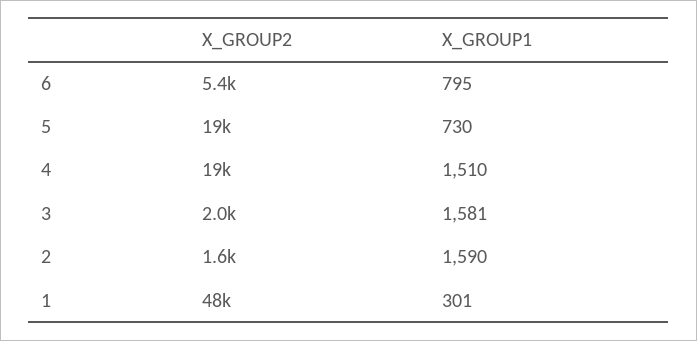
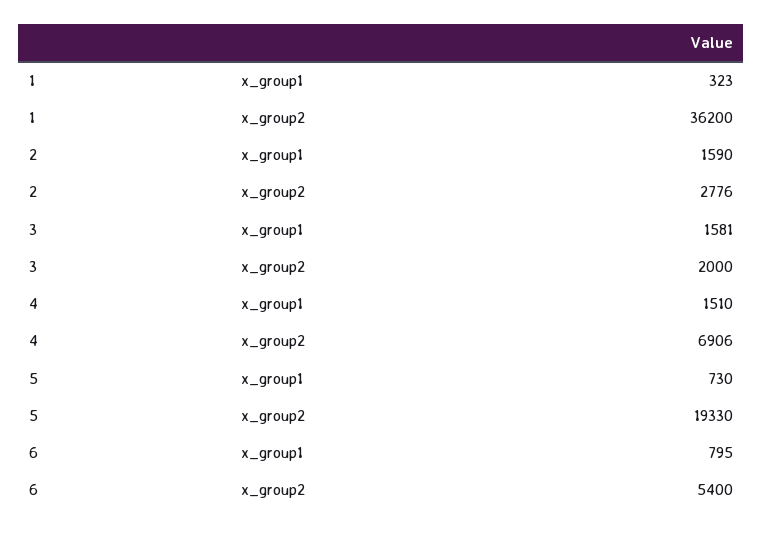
  {
    "X_GROUP2": {
      "6": 5400,
      "5": 19330,
-     "4": 19000,
+     "4": 6906,
      "3": 2000,
-     "2": 1600,
+     "2": 2776,
-     "1": 48000
+     "1": 36200
    },
    "X_GROUP1": {
      "6": 795,
      "5": 730,
      "4": 1510,
      "3": 1581,
      "2": 1590,
-     "1": 301
+     "1": 323
    }
  }

